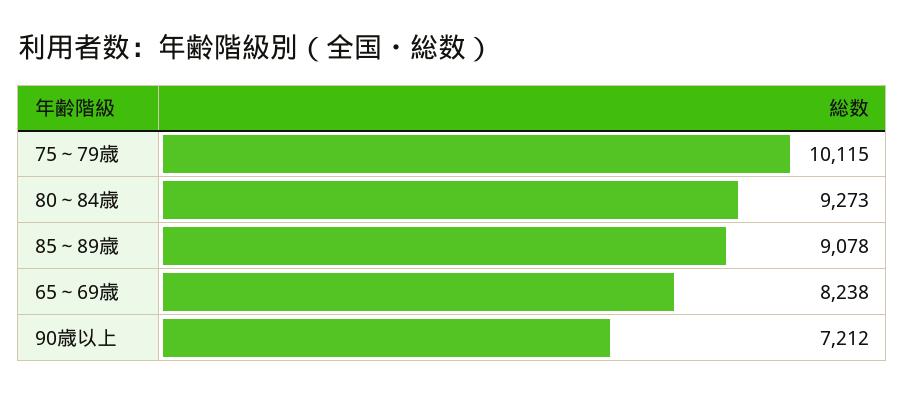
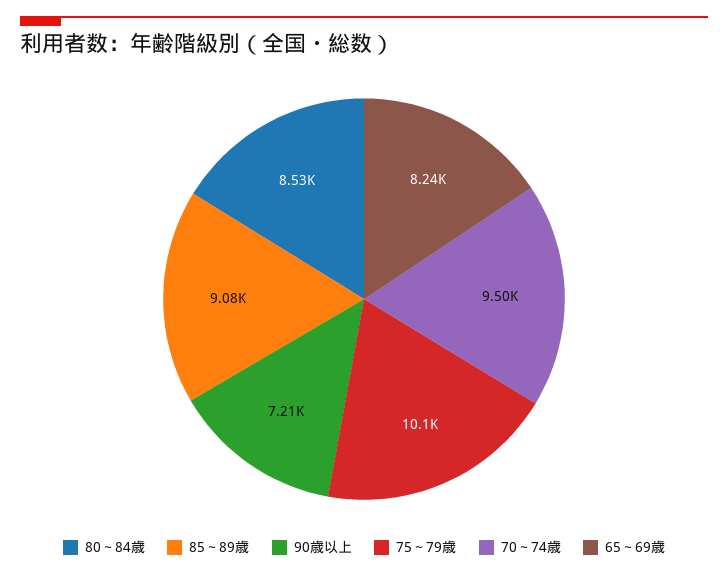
  {
    "75～79歳": 10115,
-   "80～84歳": 9273,
+   "80～84歳": 8530,
    "85～89歳": 9078,
    "65～69歳": 8238,
-   "90歳以上": 7212
+   "90歳以上": 7212,
+   "70～74歳": 9500
  }

